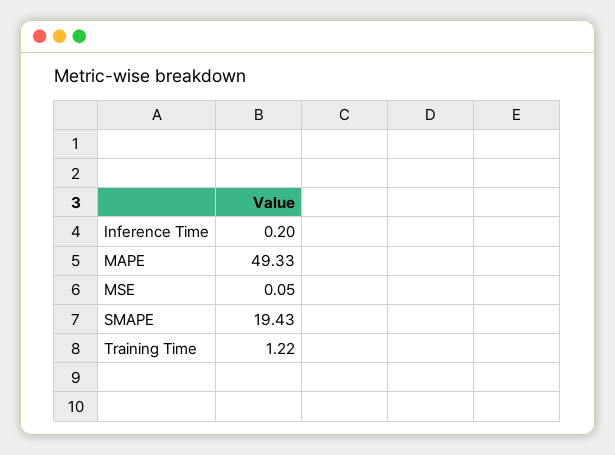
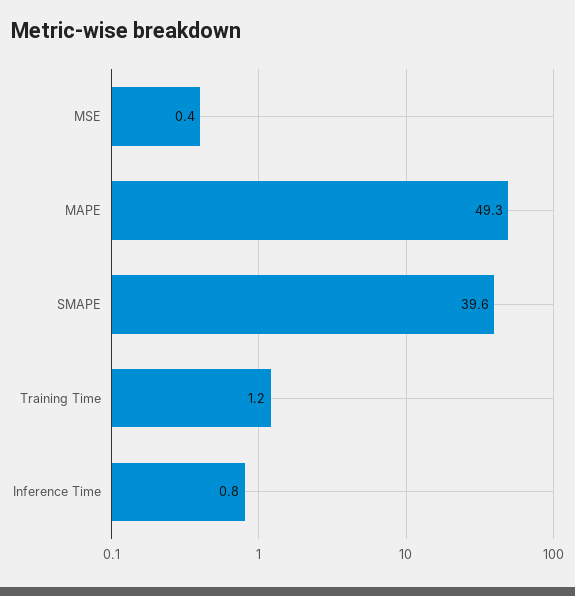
  {
-   "Inference Time": 0.2,
+   "Inference Time": 0.8,
    "MAPE": 49.33,
-   "MSE": 0.05,
+   "MSE": 0.4,
-   "SMAPE": 19.43,
+   "SMAPE": 39.6,
    "Training Time": 1.22
  }

